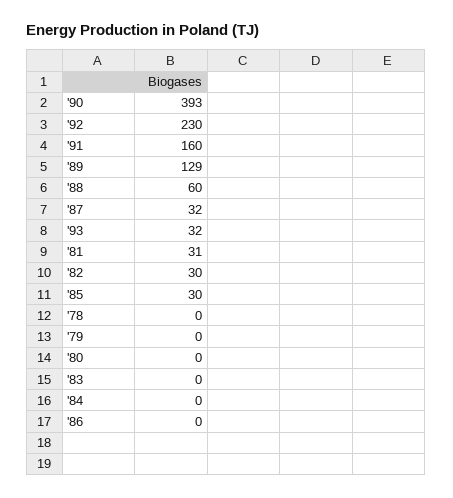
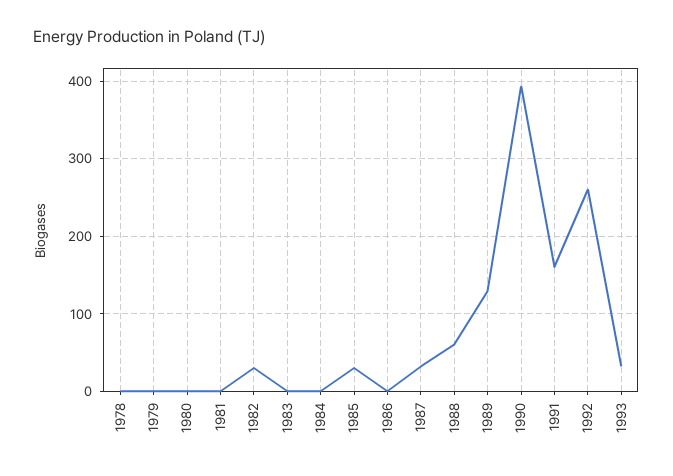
  {
    "'90": 393,
-   "'92": 230,
+   "'92": 260,
    "'91": 160,
    "'89": 129,
    "'88": 60,
    "'87": 32,
    "'93": 32,
-   "'81": 31,
+   "'81": 0,
    "'82": 30,
    "'85": 30,
    "'78": 0,
    "'79": 0,
    "'80": 0,
    "'83": 0,
    "'84": 0,
    "'86": 0
  }

